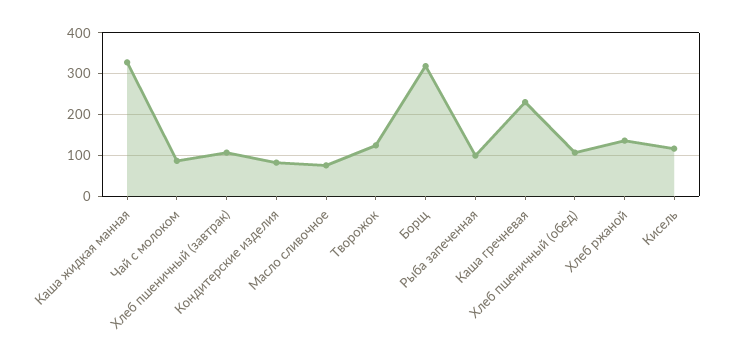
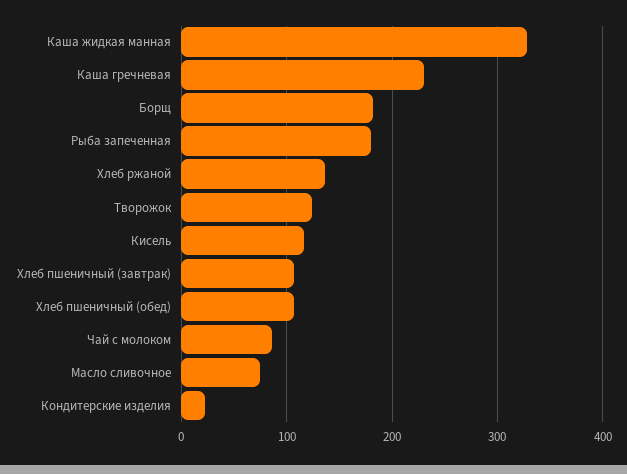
  {
    "Каша жидкая манная": 330,
    "Чай с молоком": 90,
    "Хлеб пшеничный (завтрак)": 110,
-   "Кондитерские изделия": 80,
+   "Кондитерские изделия": 20,
    "Масло сливочное": 80,
    "Творожок": 120,
-   "Борщ": 320,
+   "Борщ": 180,
-   "Рыба запеченная": 100,
+   "Рыба запеченная": 180,
    "Каша гречневая": 230,
    "Хлеб пшеничный (обед)": 110,
    "Хлеб ржаной": 140,
    "Кисель": 120
  }

